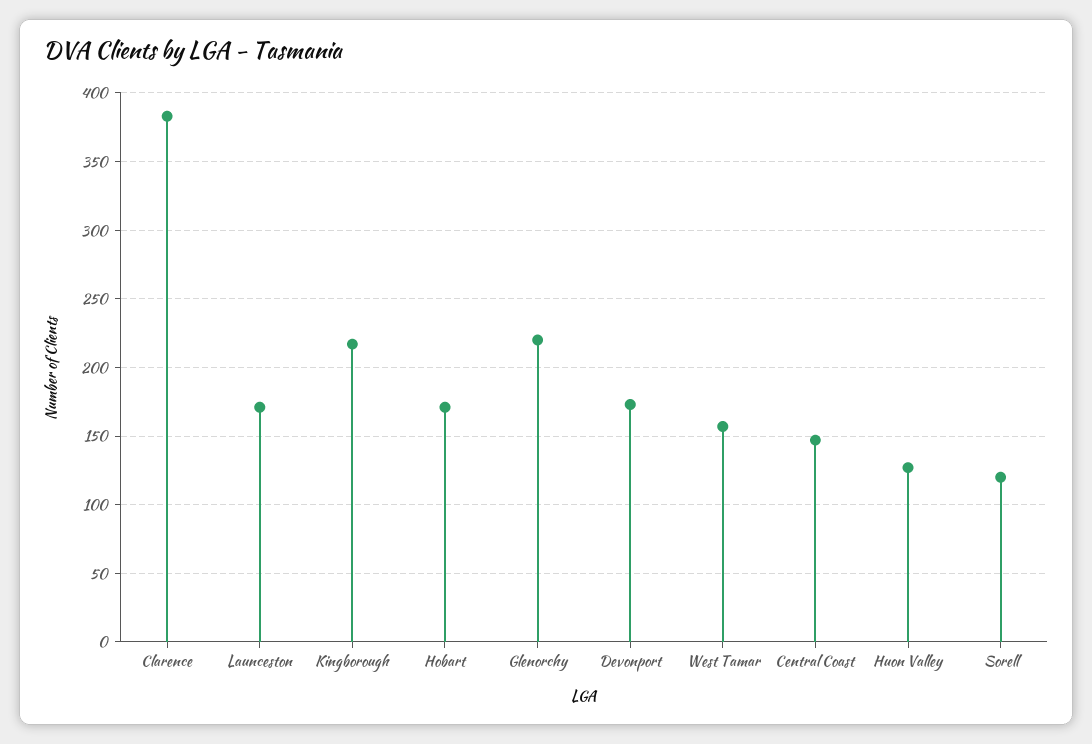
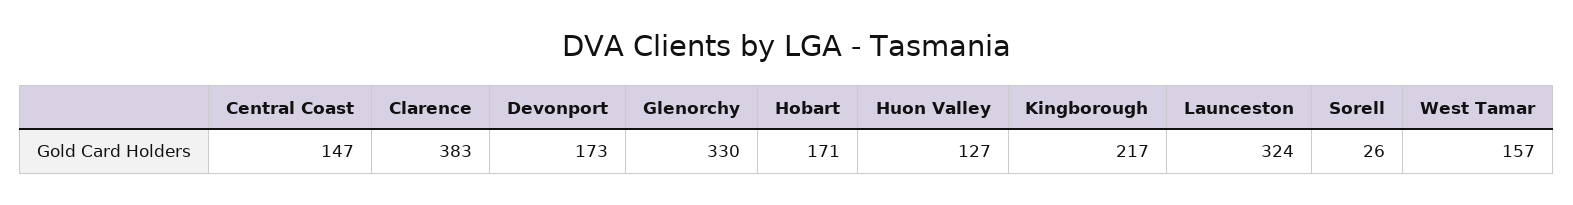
  {
    "Clarence": 383,
-   "Launceston": 170,
+   "Launceston": 324,
    "Kingborough": 217,
    "Hobart": 171,
-   "Glenorchy": 220,
+   "Glenorchy": 330,
    "Devonport": 173,
    "West Tamar": 157,
    "Central Coast": 147,
    "Huon Valley": 127,
-   "Sorell": 120
+   "Sorell": 26
  }

